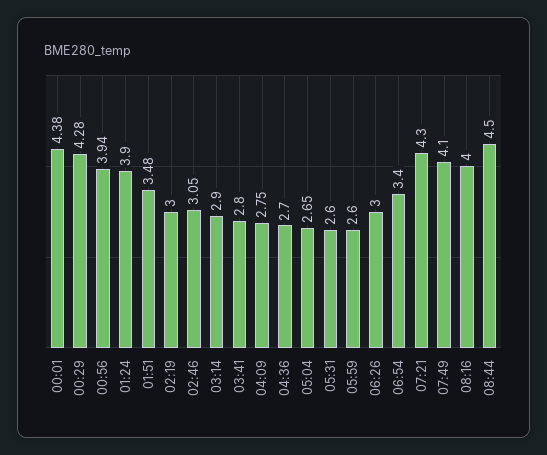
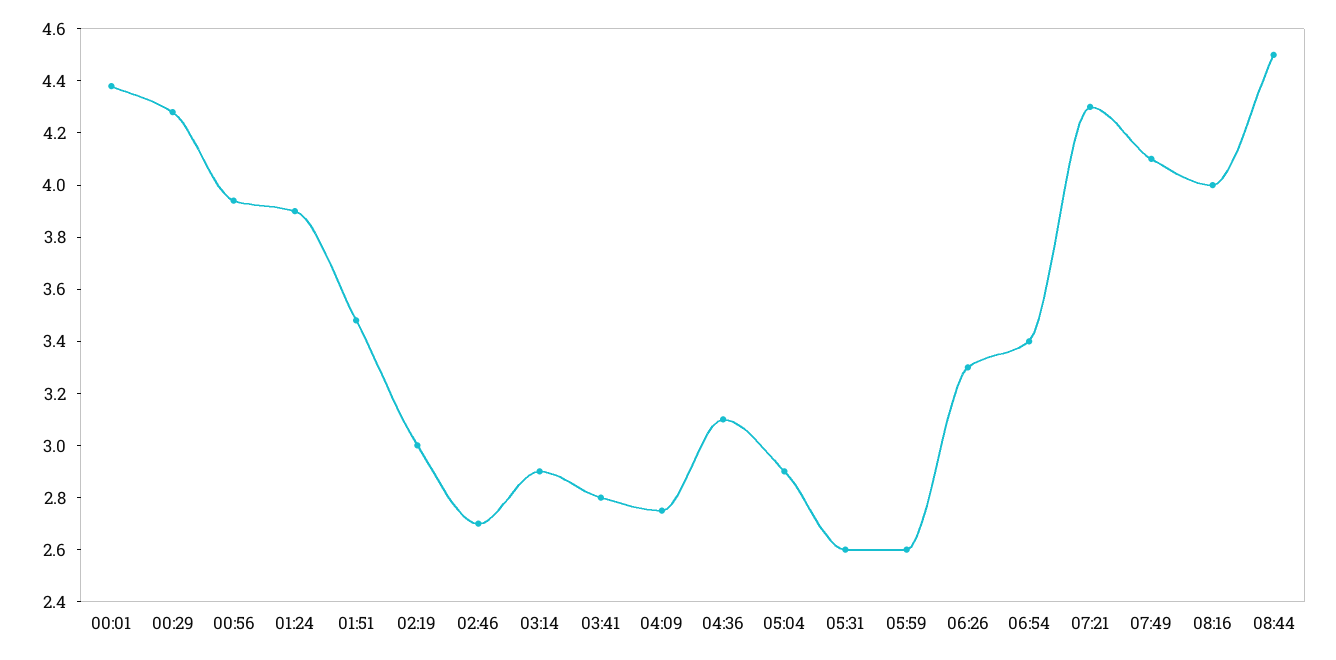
  {
    "00:01": 4.38,
    "00:29": 4.28,
    "00:56": 3.94,
    "01:24": 3.9,
    "01:51": 3.48,
    "02:19": 3,
-   "02:46": 3.05,
+   "02:46": 2.7,
    "03:14": 2.9,
    "03:41": 2.8,
    "04:09": 2.75,
-   "04:36": 2.7,
+   "04:36": 3.1,
-   "05:04": 2.65,
+   "05:04": 2.9,
    "05:31": 2.6,
    "05:59": 2.6,
-   "06:26": 3,
+   "06:26": 3.3,
    "06:54": 3.4,
    "07:21": 4.3,
    "07:49": 4.1,
    "08:16": 4,
    "08:44": 4.5
  }

